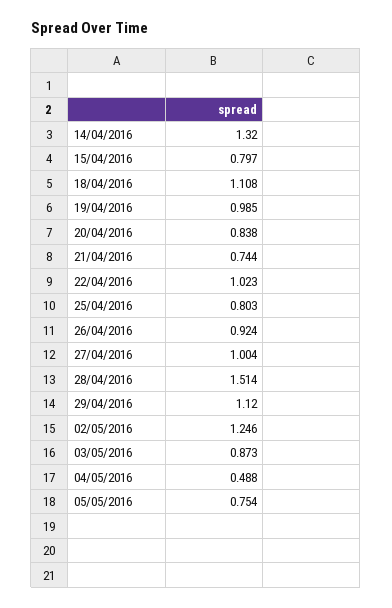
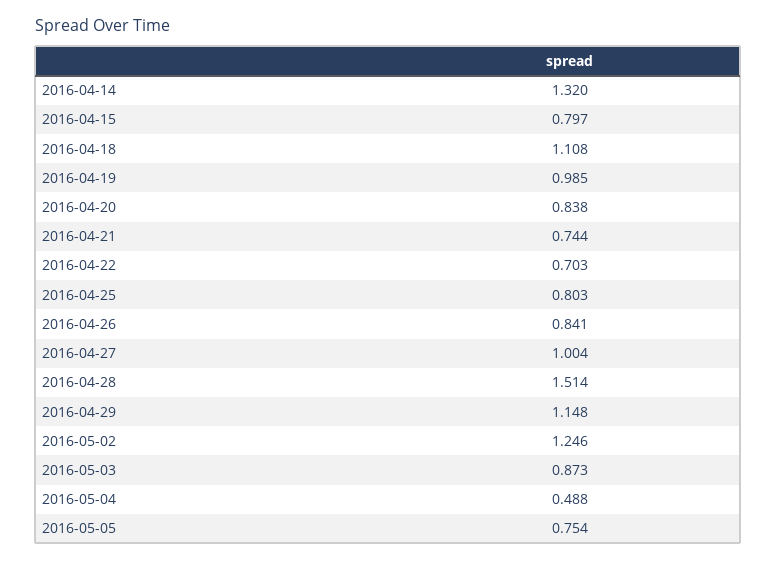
  {
    "14/04/2016": 1.32,
    "15/04/2016": 0.797,
    "18/04/2016": 1.108,
    "19/04/2016": 0.985,
    "20/04/2016": 0.838,
    "21/04/2016": 0.744,
-   "22/04/2016": 1.023,
+   "22/04/2016": 0.703,
    "25/04/2016": 0.803,
-   "26/04/2016": 0.924,
+   "26/04/2016": 0.841,
    "27/04/2016": 1.004,
    "28/04/2016": 1.514,
-   "29/04/2016": 1.12,
+   "29/04/2016": 1.148,
    "02/05/2016": 1.246,
    "03/05/2016": 0.873,
    "04/05/2016": 0.488,
    "05/05/2016": 0.754
  }

